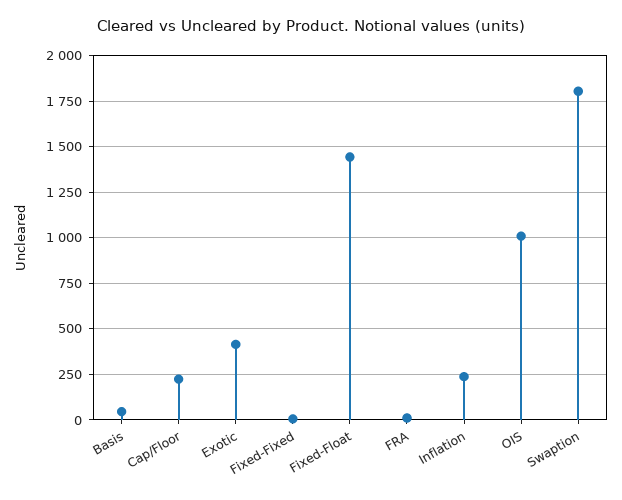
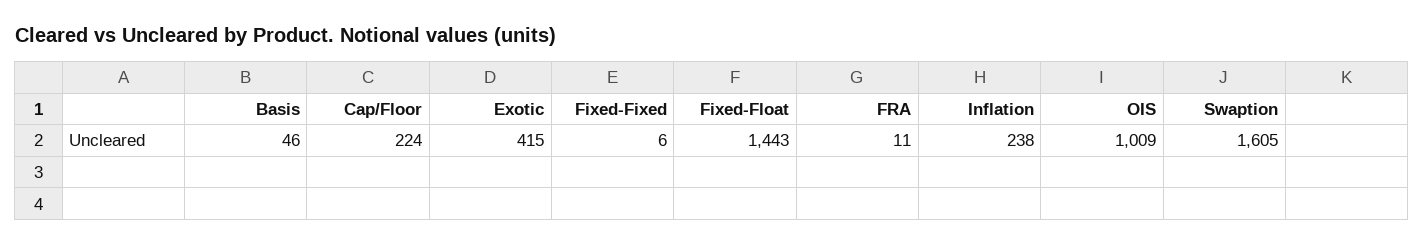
  {
    "Basis": 46,
    "Cap/Floor": 224,
    "Exotic": 415,
    "Fixed-Fixed": 6,
    "Fixed-Float": 1443,
    "FRA": 11,
    "Inflation": 238,
    "OIS": 1009,
-   "Swaption": 1800
+   "Swaption": 1605
  }

